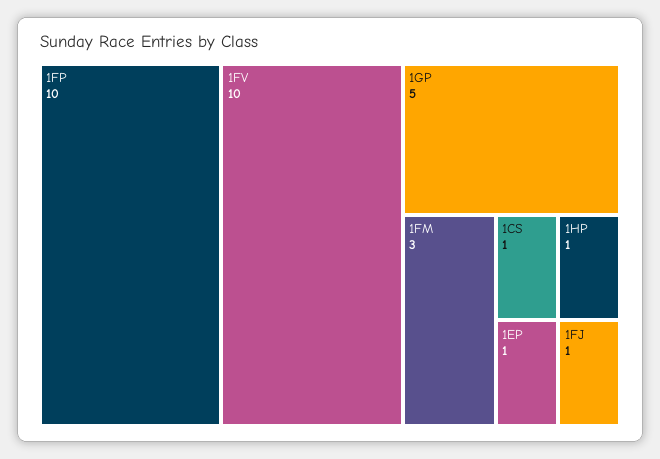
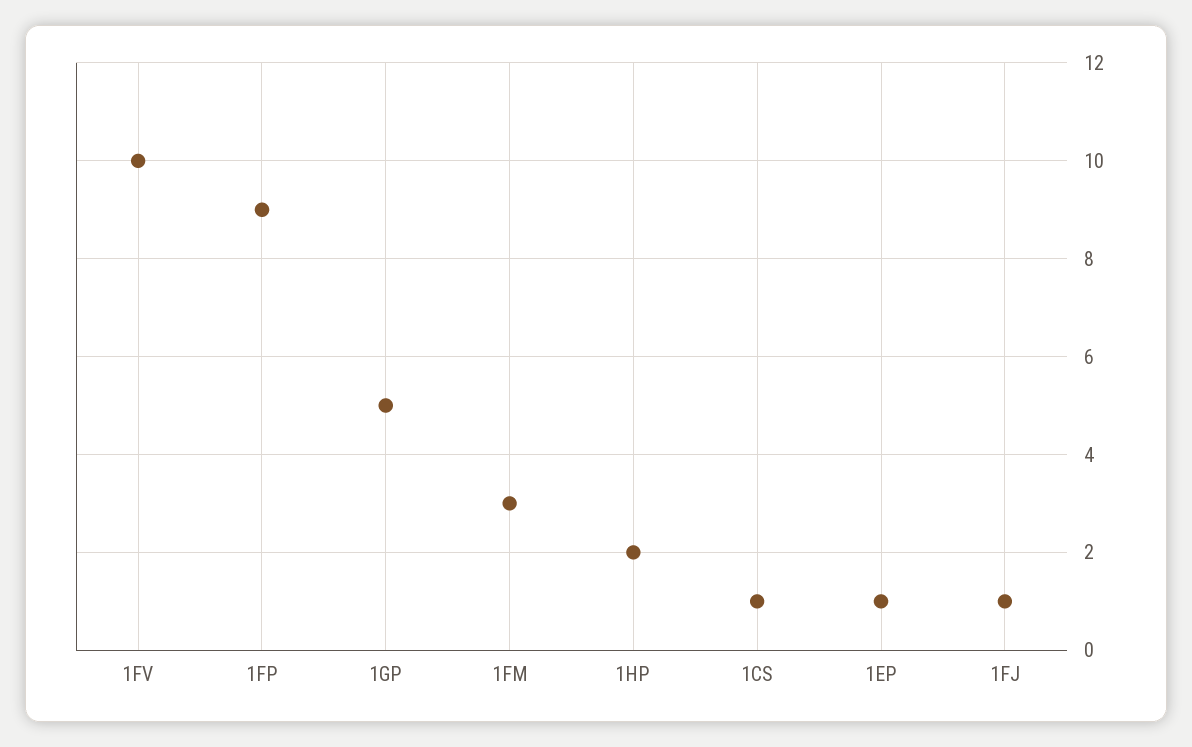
  {
-   "1FP": 10,
+   "1FP": 9,
    "1FV": 10,
    "1GP": 5,
    "1FM": 3,
    "1CS": 1,
-   "1HP": 1,
+   "1HP": 2,
    "1EP": 1,
    "1FJ": 1
  }

